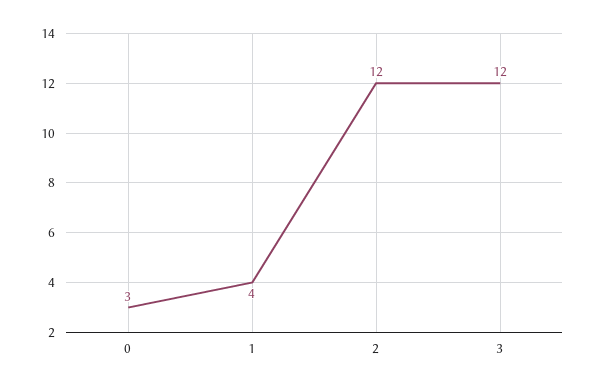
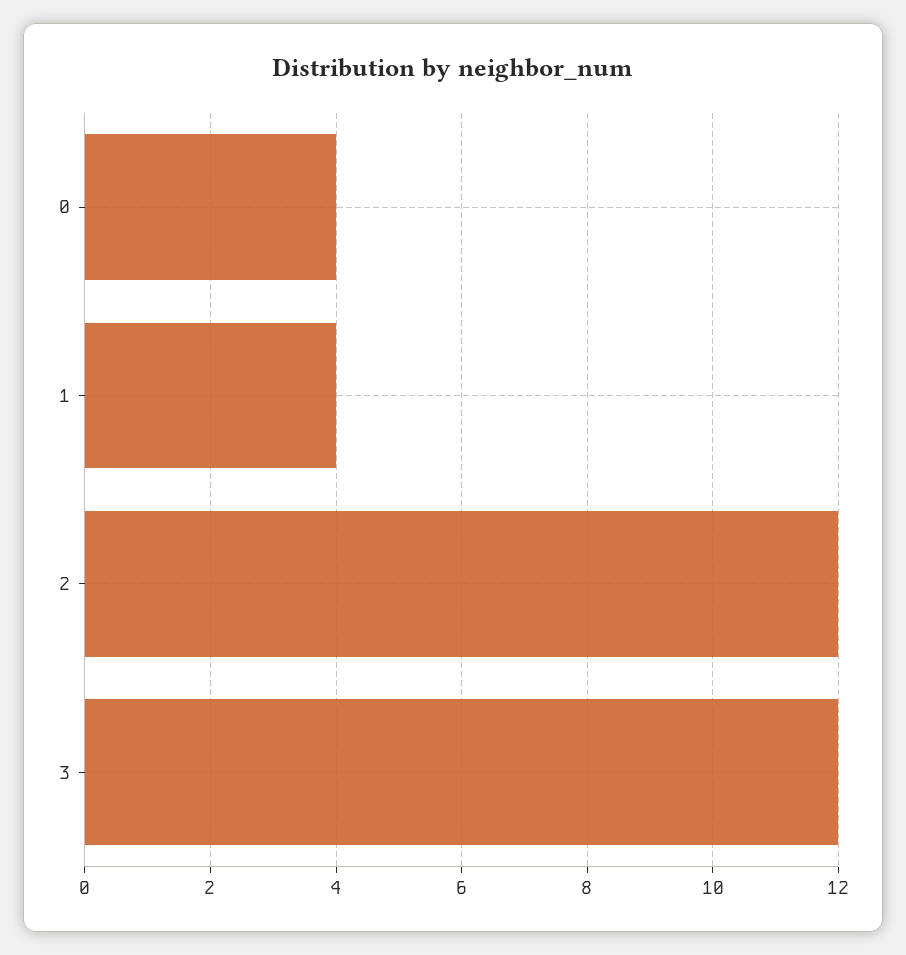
  {
-   "0": 3,
+   "0": 4,
    "1": 4,
    "2": 12,
    "3": 12
  }

